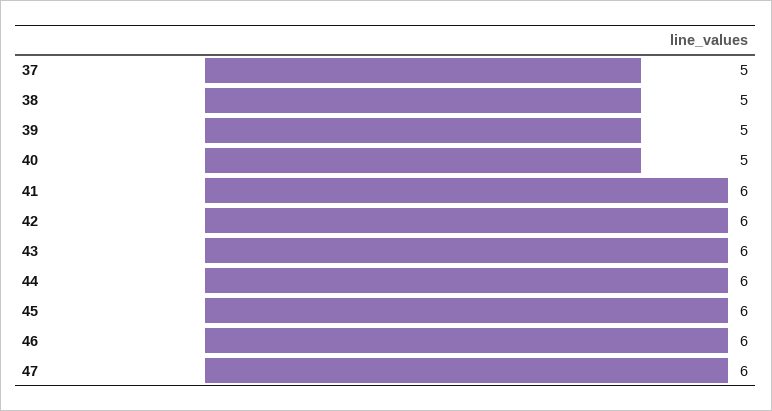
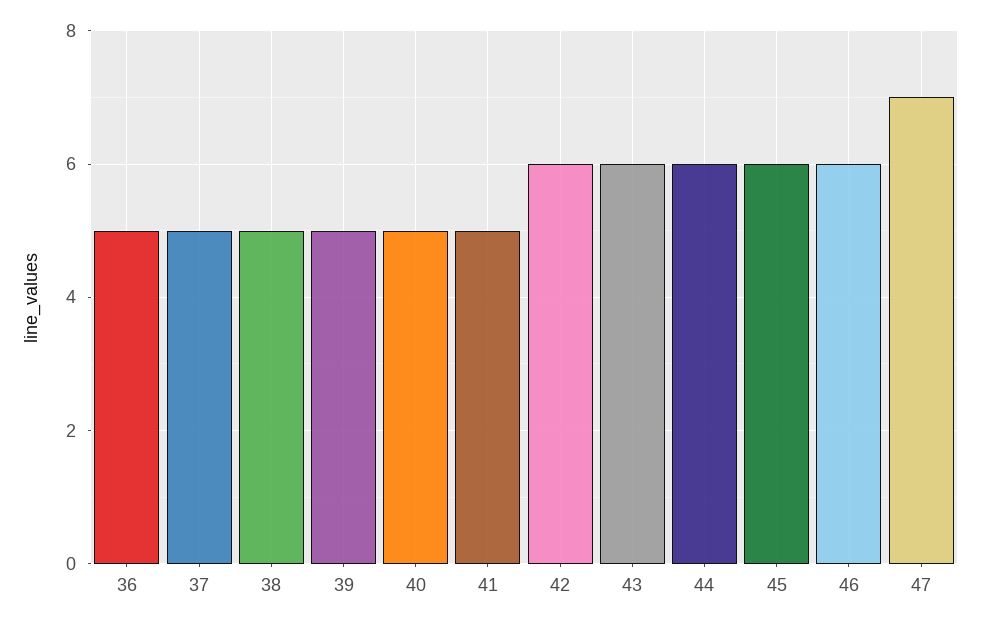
  {
    "37": 5,
    "38": 5,
    "39": 5,
    "40": 5,
-   "41": 6,
+   "41": 5,
    "42": 6,
    "43": 6,
    "44": 6,
    "45": 6,
    "46": 6,
-   "47": 6
+   "47": 7,
+   "36": 5
  }

